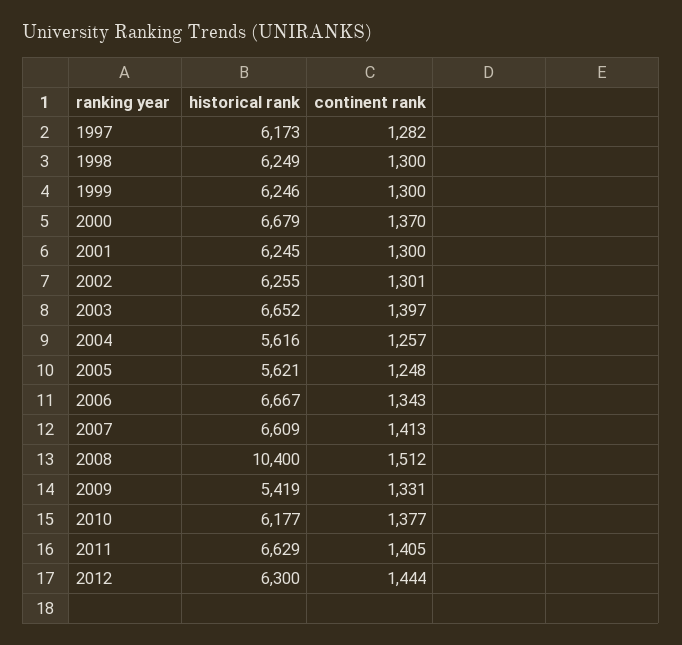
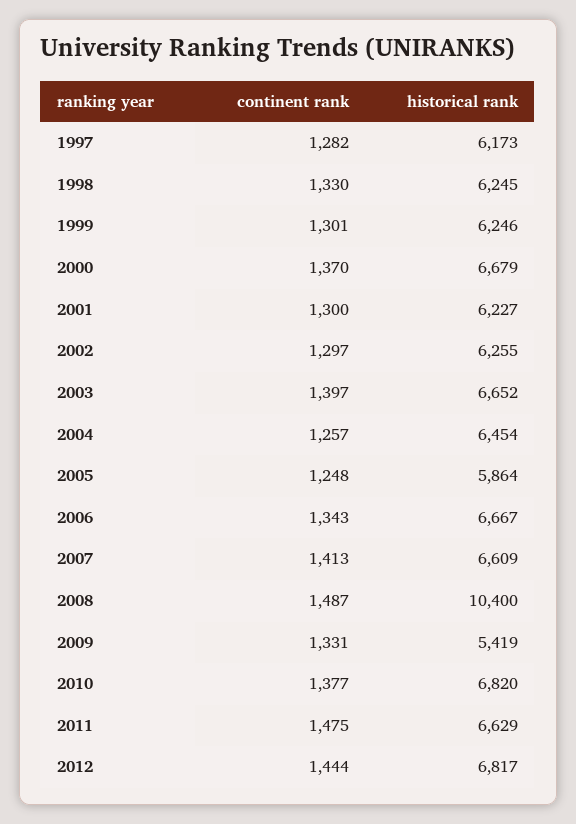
  {
    "historical rank": {
      "1997": 6173,
-     "1998": 6249,
+     "1998": 6245,
      "1999": 6246,
      "2000": 6679,
-     "2001": 6245,
+     "2001": 6227,
      "2002": 6255,
      "2003": 6652,
-     "2004": 5616,
+     "2004": 6454,
-     "2005": 5621,
+     "2005": 5864,
      "2006": 6667,
      "2007": 6609,
      "2008": 10400,
      "2009": 5419,
-     "2010": 6177,
+     "2010": 6820,
      "2011": 6629,
-     "2012": 6300
+     "2012": 6817
    },
    "continent rank": {
      "1997": 1282,
-     "1998": 1300,
+     "1998": 1330,
-     "1999": 1300,
+     "1999": 1301,
      "2000": 1370,
      "2001": 1300,
-     "2002": 1301,
+     "2002": 1297,
      "2003": 1397,
      "2004": 1257,
      "2005": 1248,
      "2006": 1343,
      "2007": 1413,
-     "2008": 1512,
+     "2008": 1487,
      "2009": 1331,
      "2010": 1377,
-     "2011": 1405,
+     "2011": 1475,
      "2012": 1444
    }
  }

